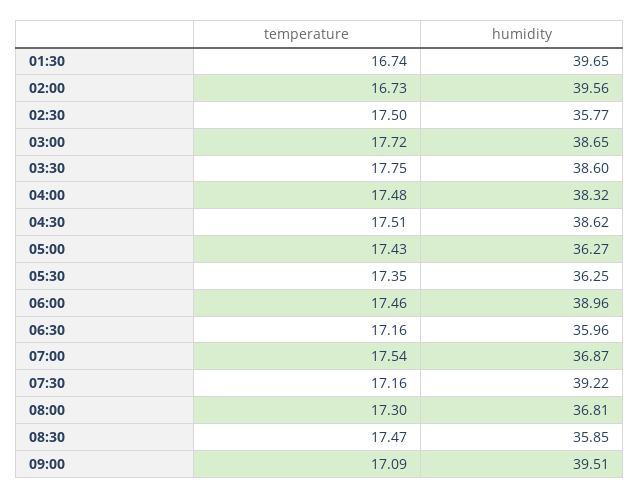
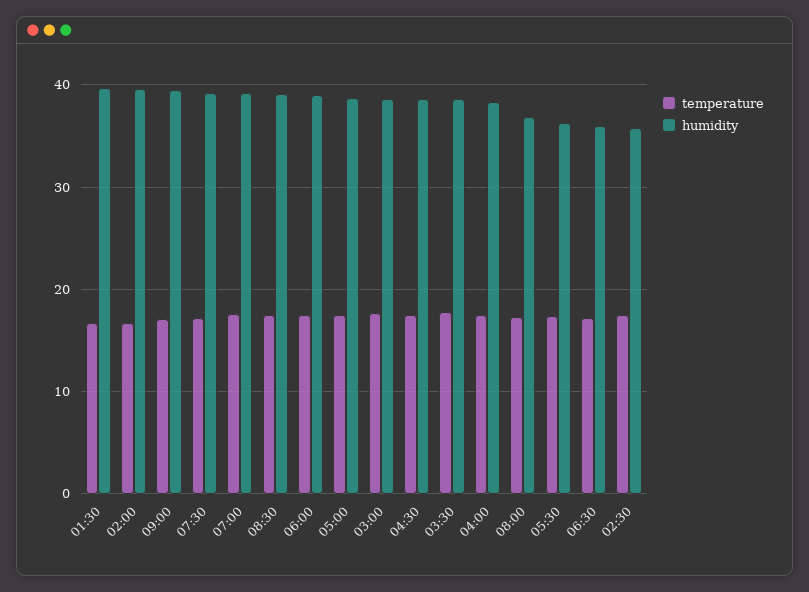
  {
    "temperature": {
      "01:30": 16.74,
      "02:00": 16.73,
      "02:30": 17.5,
      "03:00": 17.72,
      "03:30": 17.75,
      "04:00": 17.48,
      "04:30": 17.51,
      "05:00": 17.43,
      "05:30": 17.35,
      "06:00": 17.46,
      "06:30": 17.16,
      "07:00": 17.54,
      "07:30": 17.16,
      "08:00": 17.3,
      "08:30": 17.47,
      "09:00": 17.09
    },
    "humidity": {
      "01:30": 39.65,
      "02:00": 39.56,
      "02:30": 35.77,
      "03:00": 38.65,
      "03:30": 38.6,
      "04:00": 38.32,
      "04:30": 38.62,
-     "05:00": 36.27,
+     "05:00": 39,
      "05:30": 36.25,
      "06:00": 38.96,
      "06:30": 35.96,
-     "07:00": 36.87,
+     "07:00": 39,
      "07:30": 39.22,
      "08:00": 36.81,
-     "08:30": 35.85,
+     "08:30": 39,
      "09:00": 39.51
    }
  }

